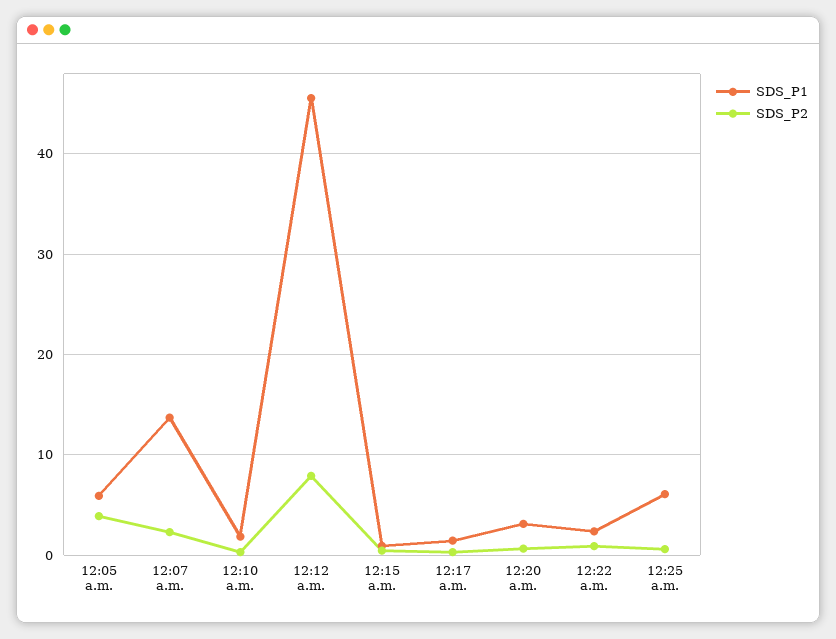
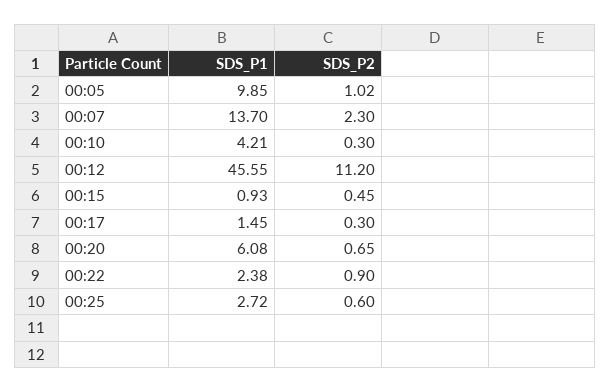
  {
    "SDS_P1": {
-     "12:05 a.m.": 6,
+     "12:05 a.m.": 9.85,
      "12:07 a.m.": 13.7,
-     "12:10 a.m.": 2,
+     "12:10 a.m.": 4.21,
      "12:12 a.m.": 45.55,
      "12:15 a.m.": 0.93,
      "12:17 a.m.": 1.45,
-     "12:20 a.m.": 3,
+     "12:20 a.m.": 6.08,
      "12:22 a.m.": 2.38,
-     "12:25 a.m.": 6
+     "12:25 a.m.": 2.72
    },
    "SDS_P2": {
-     "12:05 a.m.": 4,
+     "12:05 a.m.": 1.02,
      "12:07 a.m.": 2.3,
      "12:10 a.m.": 0.3,
-     "12:12 a.m.": 8,
+     "12:12 a.m.": 11.2,
      "12:15 a.m.": 0.45,
      "12:17 a.m.": 0.3,
      "12:20 a.m.": 0.65,
      "12:22 a.m.": 0.9,
      "12:25 a.m.": 0.6
    }
  }

